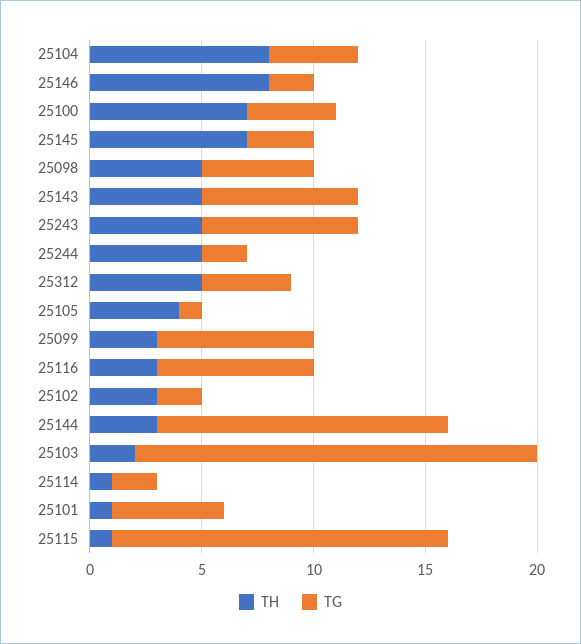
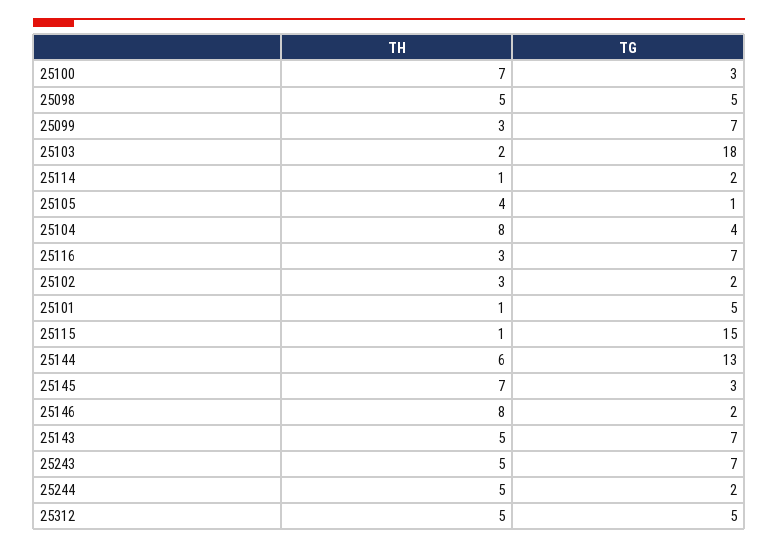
  {
    "TH": {
      "25104": 8,
      "25146": 8,
      "25100": 7,
      "25145": 7,
      "25098": 5,
      "25143": 5,
      "25243": 5,
      "25244": 5,
      "25312": 5,
      "25105": 4,
      "25099": 3,
      "25116": 3,
      "25102": 3,
-     "25144": 3,
+     "25144": 6,
      "25103": 2,
      "25114": 1,
      "25101": 1,
      "25115": 1
    },
    "TG": {
      "25104": 4,
      "25146": 2,
-     "25100": 4,
+     "25100": 3,
      "25145": 3,
      "25098": 5,
      "25143": 7,
      "25243": 7,
      "25244": 2,
-     "25312": 4,
+     "25312": 5,
      "25105": 1,
      "25099": 7,
      "25116": 7,
      "25102": 2,
      "25144": 13,
      "25103": 18,
      "25114": 2,
      "25101": 5,
      "25115": 15
    }
  }

